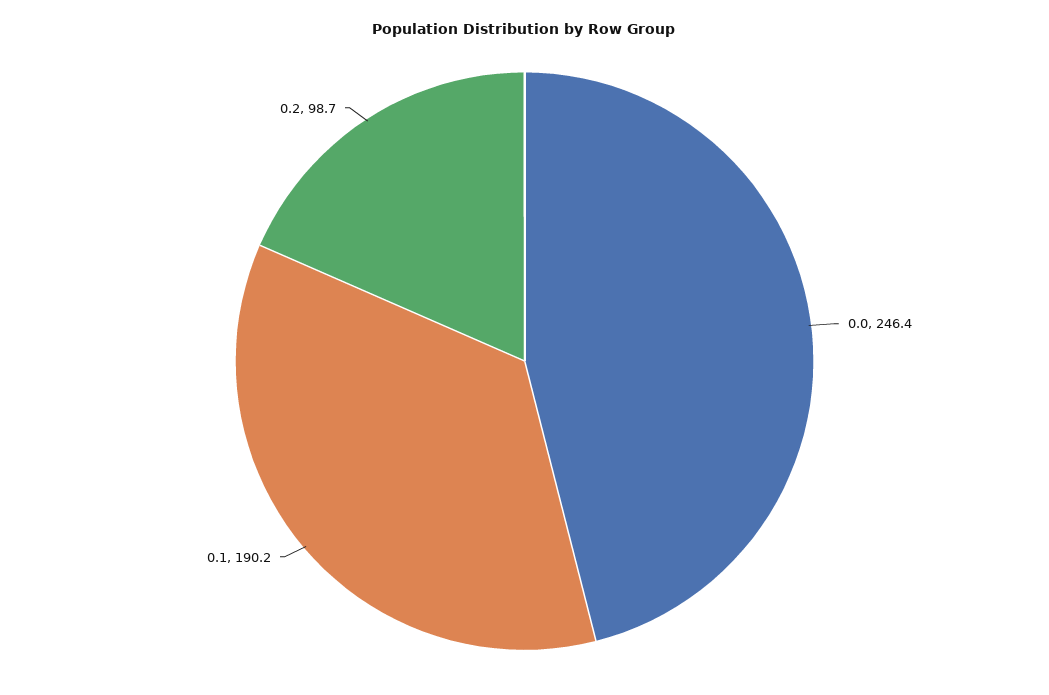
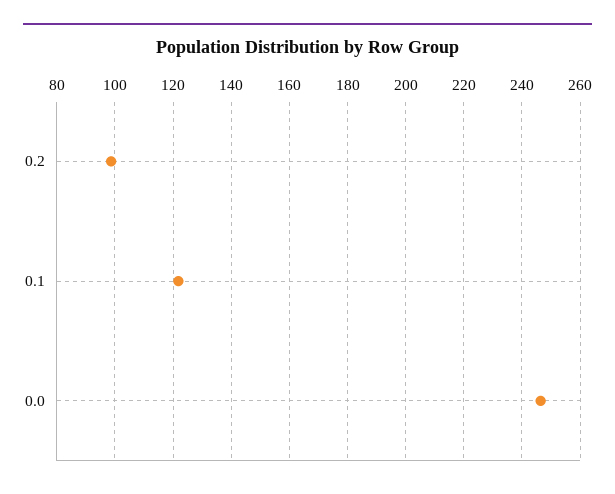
  {
    "0.0": 246.4,
-   "0.1": 190.2,
+   "0.1": 122.5,
    "0.2": 98.7
  }

